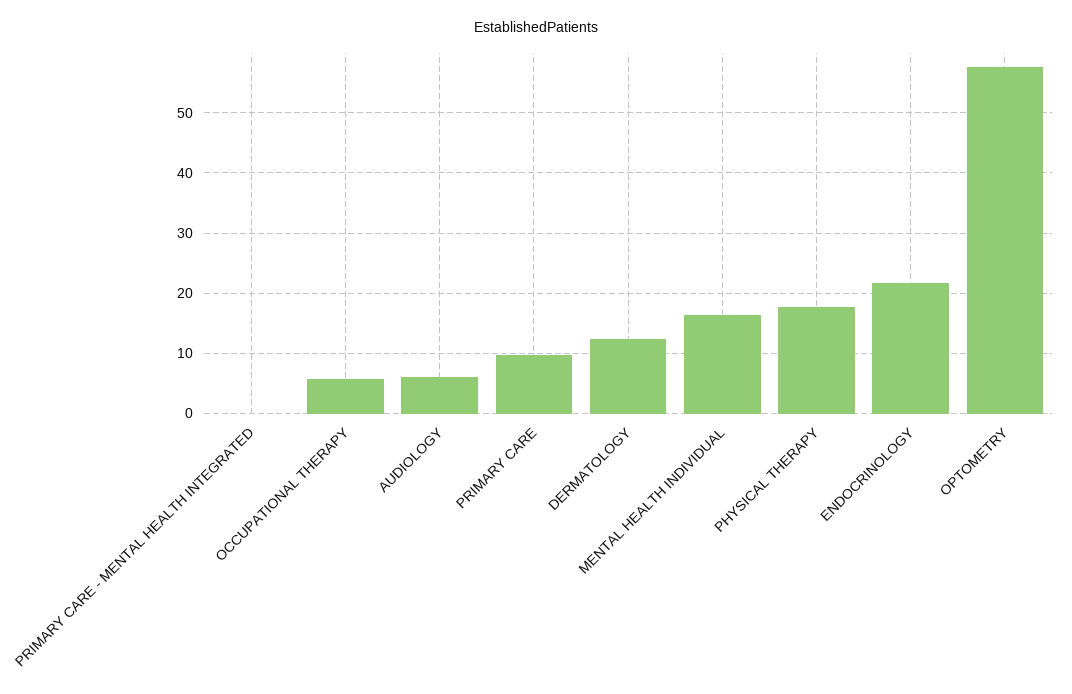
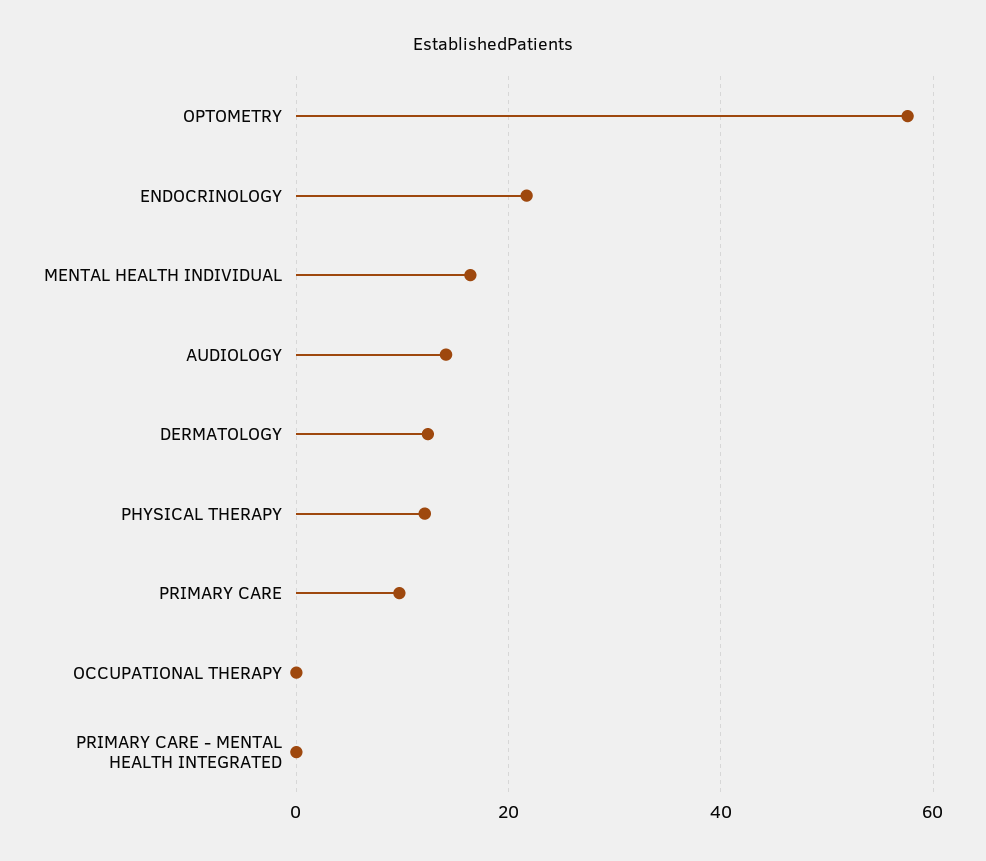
  {
    "PRIMARY CARE - MENTAL HEALTH INTEGRATED": 0,
-   "OCCUPATIONAL THERAPY": 6,
+   "OCCUPATIONAL THERAPY": 0,
-   "AUDIOLOGY": 6,
+   "AUDIOLOGY": 14,
    "PRIMARY CARE": 10,
    "DERMATOLOGY": 12,
    "MENTAL HEALTH INDIVIDUAL": 16,
-   "PHYSICAL THERAPY": 18,
+   "PHYSICAL THERAPY": 12,
    "ENDOCRINOLOGY": 22,
    "OPTOMETRY": 58
  }

